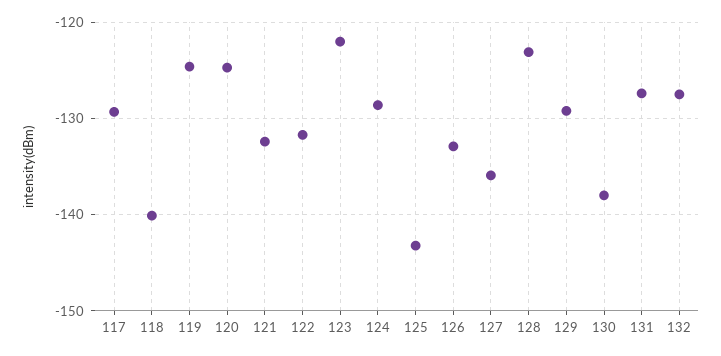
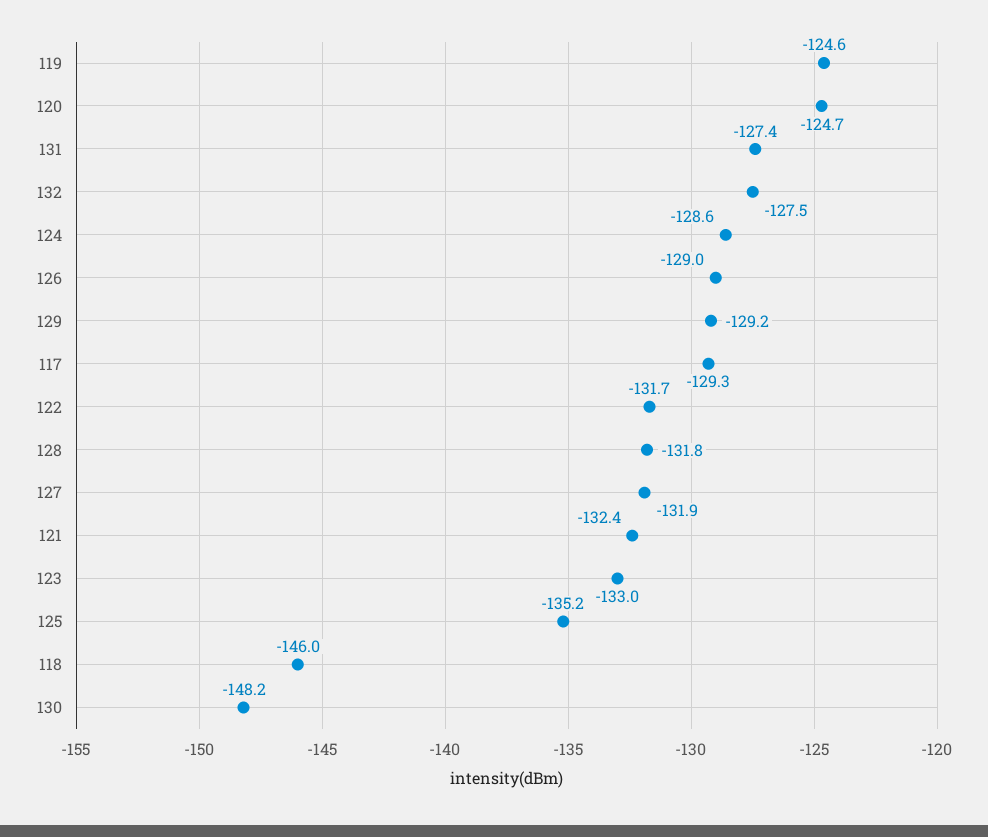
  {
    "117": -129.3,
-   "118": -140,
+   "118": -146,
    "119": -124.6,
    "120": -124.7,
    "121": -132.4,
    "122": -131.7,
-   "123": -122,
+   "123": -133,
    "124": -128.6,
-   "125": -143,
+   "125": -135.2,
-   "126": -133,
+   "126": -129,
-   "127": -136,
+   "127": -131.9,
-   "128": -123,
+   "128": -131.8,
    "129": -129.2,
-   "130": -138,
+   "130": -148.2,
    "131": -127.4,
    "132": -127.5
  }

